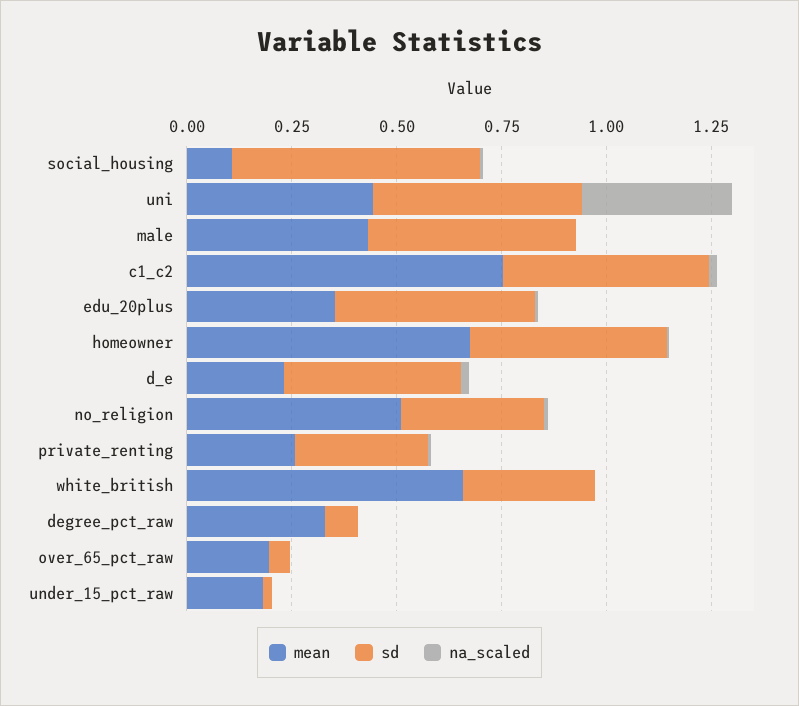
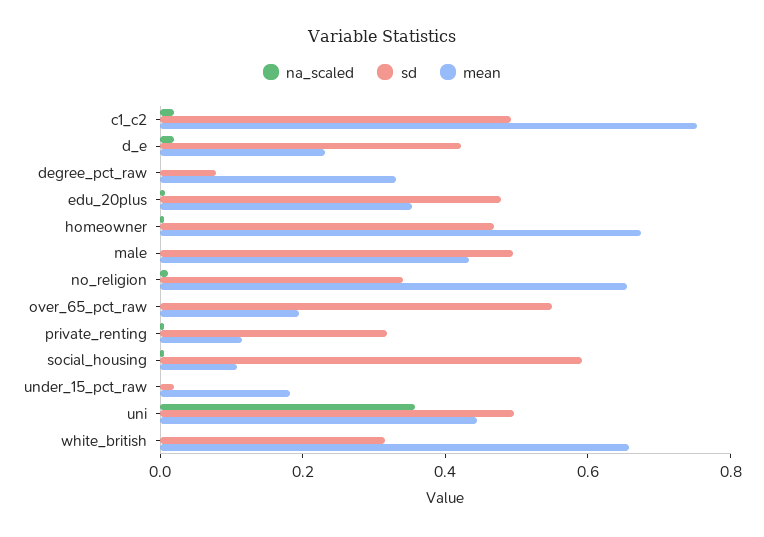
  {
    "mean": {
      "social_housing": 0.1,
      "uni": 0.45,
      "male": 0.45,
      "c1_c2": 0.75,
      "edu_20plus": 0.35,
      "homeowner": 0.7,
      "d_e": 0.25,
-     "no_religion": 0.5,
+     "no_religion": 0.65,
-     "private_renting": 0.25,
+     "private_renting": 0.1,
      "white_british": 0.65,
      "degree_pct_raw": 0.35,
      "over_65_pct_raw": 0.2,
      "under_15_pct_raw": 0.2
    },
    "sd": {
      "social_housing": 0.6,
      "uni": 0.5,
      "male": 0.5,
      "c1_c2": 0.5,
      "edu_20plus": 0.5,
      "homeowner": 0.45,
      "d_e": 0.4,
      "no_religion": 0.35,
      "private_renting": 0.3,
      "white_british": 0.3,
      "degree_pct_raw": 0.1,
-     "over_65_pct_raw": 0.05,
+     "over_65_pct_raw": 0.55,
      "under_15_pct_raw": 0
    },
    "na_scaled": {
      "social_housing": 0,
      "uni": 0.35,
      "male": 0,
      "c1_c2": 0,
      "edu_20plus": 0,
      "homeowner": 0,
      "d_e": 0,
      "no_religion": 0,
      "private_renting": 0,
      "white_british": 0,
      "degree_pct_raw": 0,
      "over_65_pct_raw": 0,
      "under_15_pct_raw": 0
    }
  }

